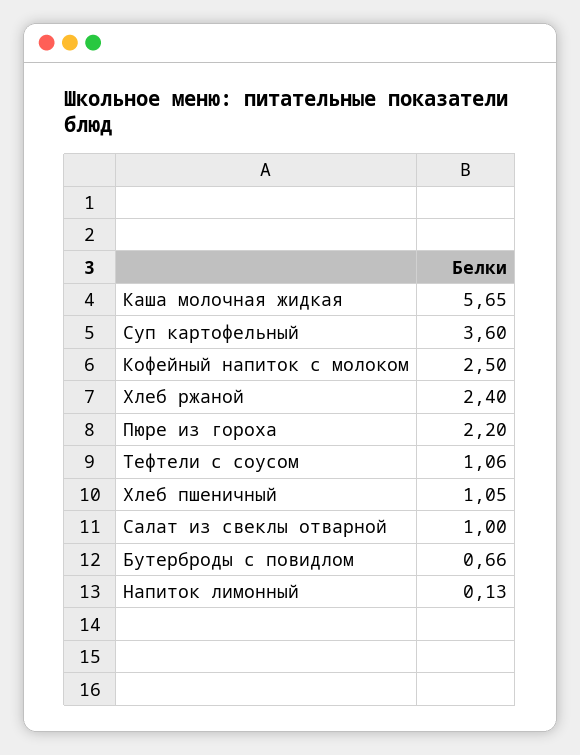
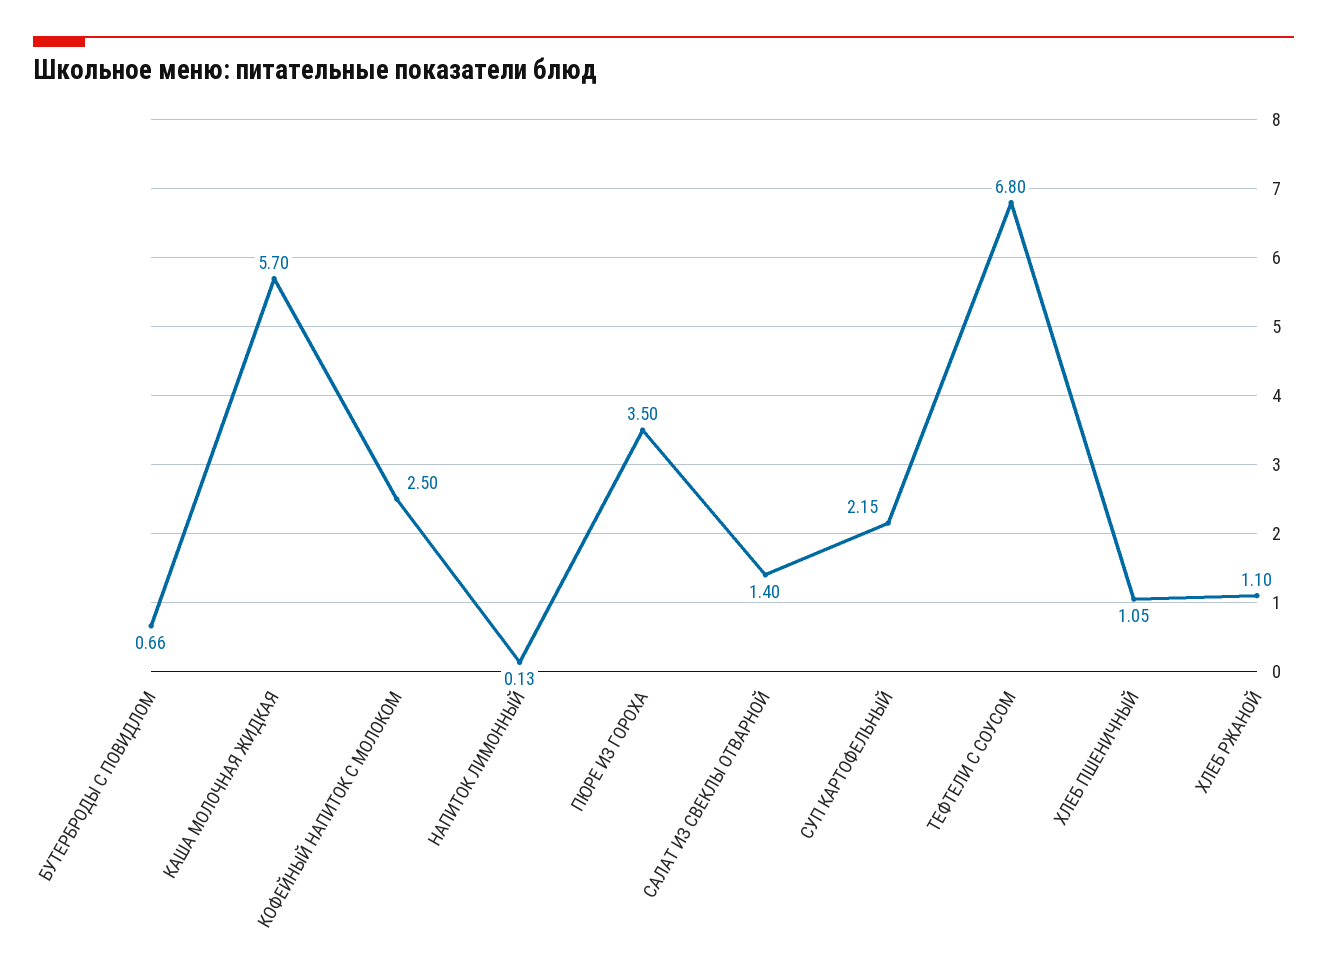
  {
-   "Каша молочная жидкая": 5.65,
+   "Каша молочная жидкая": 5.7,
-   "Суп картофельный": 3.6,
+   "Суп картофельный": 2.15,
    "Кофейный напиток с молоком": 2.5,
-   "Хлеб ржаной": 2.4,
+   "Хлеб ржаной": 1.1,
-   "Пюре из гороха": 2.2,
+   "Пюре из гороха": 3.5,
-   "Тефтели с соусом": 1.06,
+   "Тефтели с соусом": 6.8,
    "Хлеб пшеничный": 1.05,
-   "Салат из свеклы отварной": 1,
+   "Салат из свеклы отварной": 1.4,
    "Бутерброды с повидлом": 0.66,
    "Напиток лимонный": 0.13
  }

